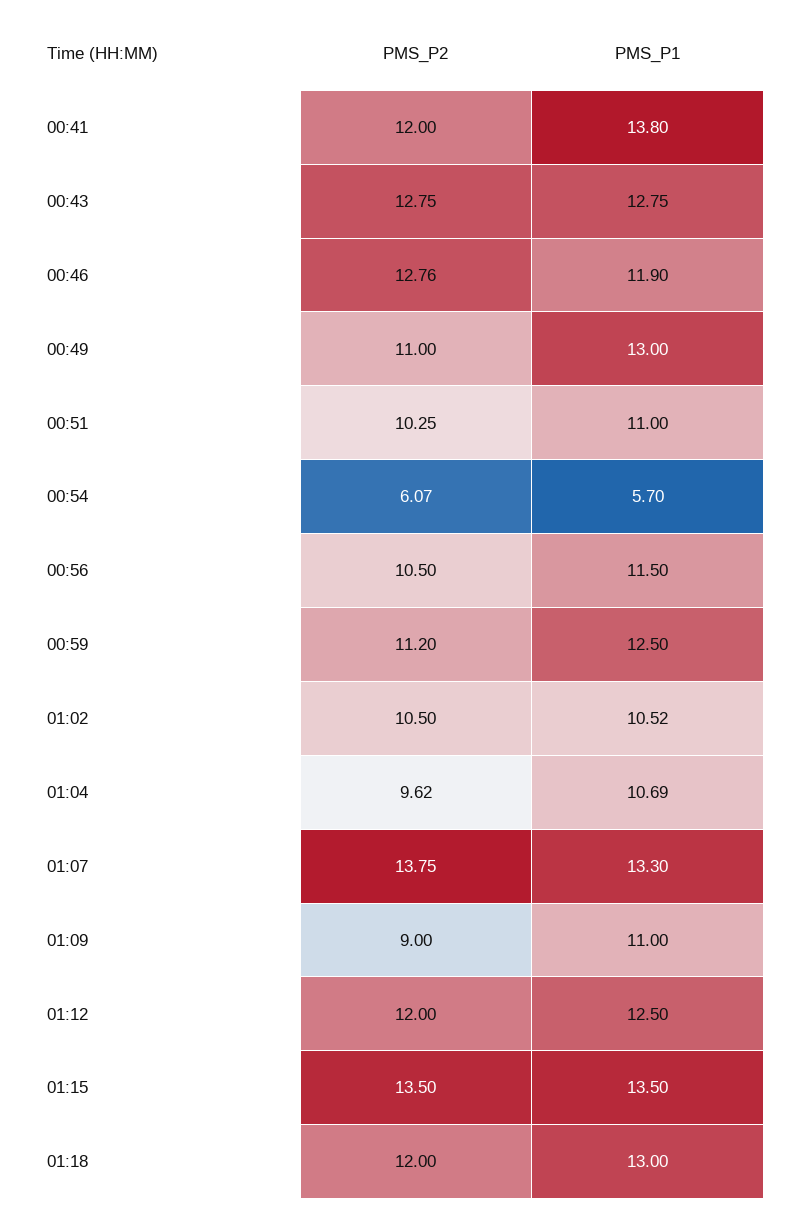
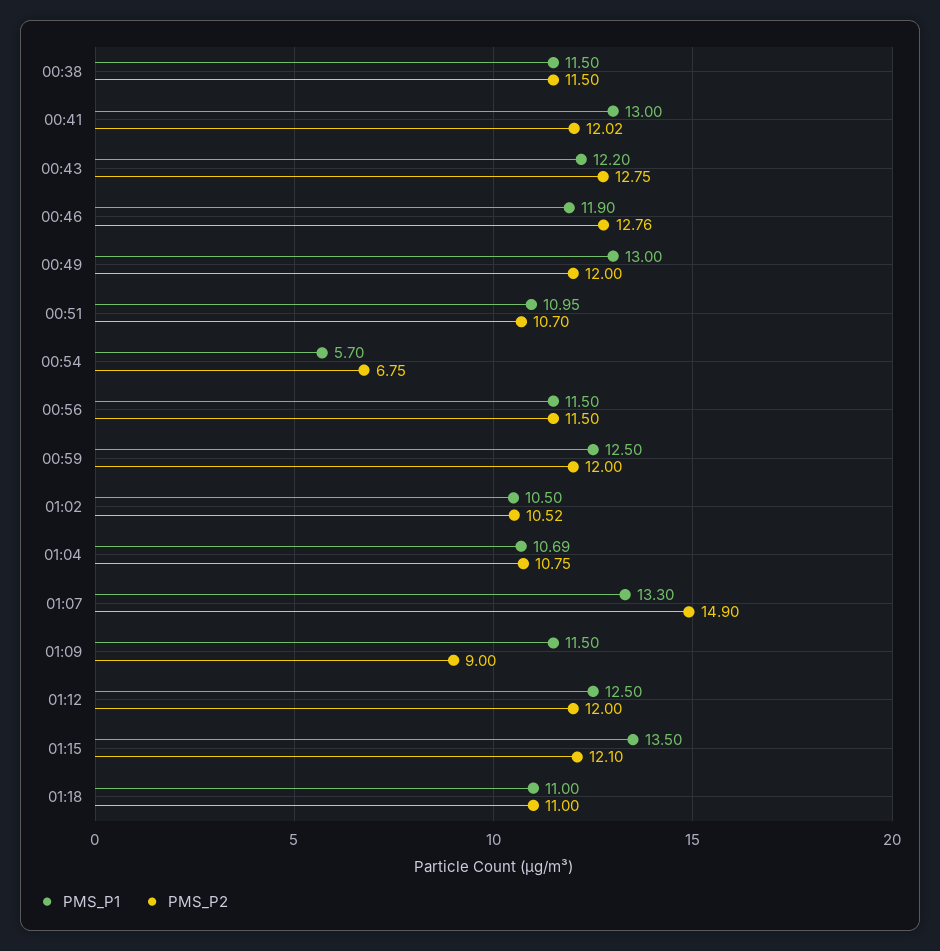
  {
    "PMS_P2": {
-     "00:41": 12,
+     "00:41": 12.02,
      "00:43": 12.75,
      "00:46": 12.76,
-     "00:49": 11,
+     "00:49": 12,
-     "00:51": 10.25,
+     "00:51": 10.7,
-     "00:54": 6.07,
+     "00:54": 6.75,
-     "00:56": 10.5,
+     "00:56": 11.5,
-     "00:59": 11.2,
+     "00:59": 12,
-     "01:02": 10.5,
+     "01:02": 10.52,
-     "01:04": 9.62,
+     "01:04": 10.75,
-     "01:07": 13.75,
+     "01:07": 14.9,
      "01:09": 9,
      "01:12": 12,
-     "01:15": 13.5,
+     "01:15": 12.1,
-     "01:18": 12
+     "01:18": 11,
+     "00:38": 11.5
    },
    "PMS_P1": {
-     "00:41": 13.8,
+     "00:41": 13,
-     "00:43": 12.75,
+     "00:43": 12.2,
      "00:46": 11.9,
      "00:49": 13,
-     "00:51": 11,
+     "00:51": 10.95,
      "00:54": 5.7,
      "00:56": 11.5,
      "00:59": 12.5,
-     "01:02": 10.52,
+     "01:02": 10.5,
      "01:04": 10.69,
      "01:07": 13.3,
-     "01:09": 11,
+     "01:09": 11.5,
      "01:12": 12.5,
      "01:15": 13.5,
-     "01:18": 13
+     "01:18": 11,
+     "00:38": 11.5
    }
  }

